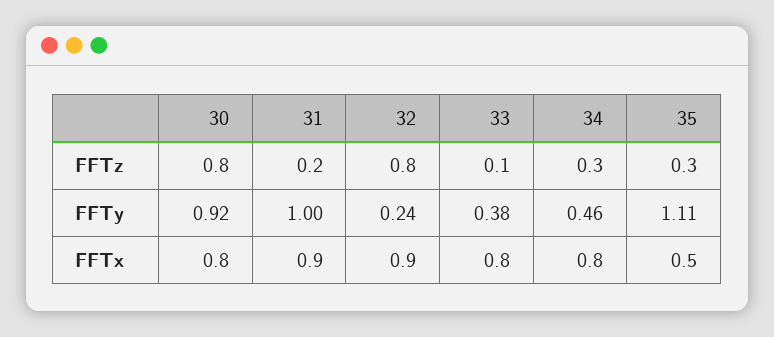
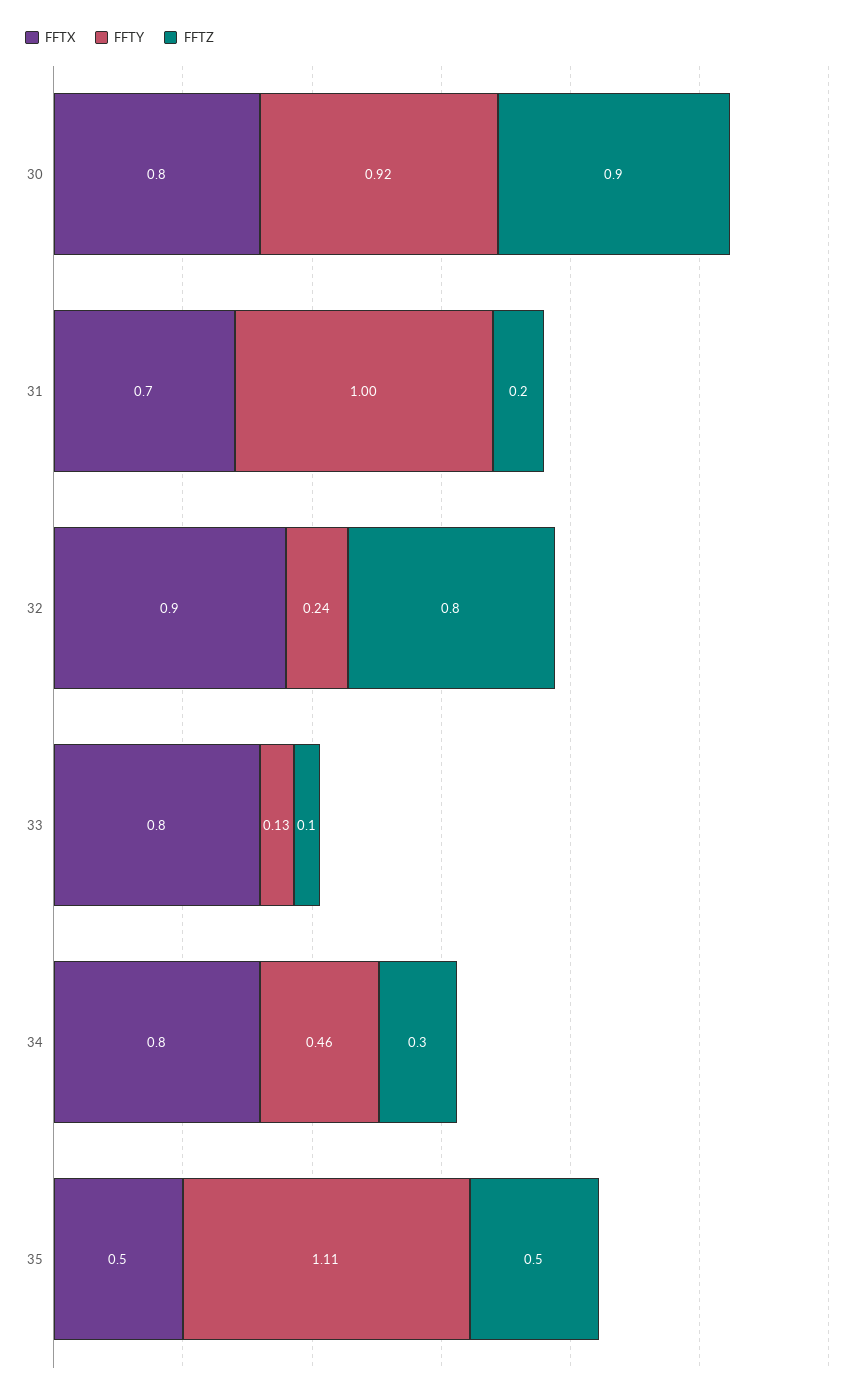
  {
    "FFTz": {
-     "30": 0.8,
+     "30": 0.9,
      "31": 0.2,
      "32": 0.8,
      "33": 0.1,
      "34": 0.3,
-     "35": 0.3
+     "35": 0.5
    },
    "FFTy": {
      "30": 0.92,
      "31": 1,
      "32": 0.24,
-     "33": 0.38,
+     "33": 0.13,
      "34": 0.46,
      "35": 1.11
    },
    "FFTx": {
      "30": 0.8,
-     "31": 0.9,
+     "31": 0.7,
      "32": 0.9,
      "33": 0.8,
      "34": 0.8,
      "35": 0.5
    }
  }

